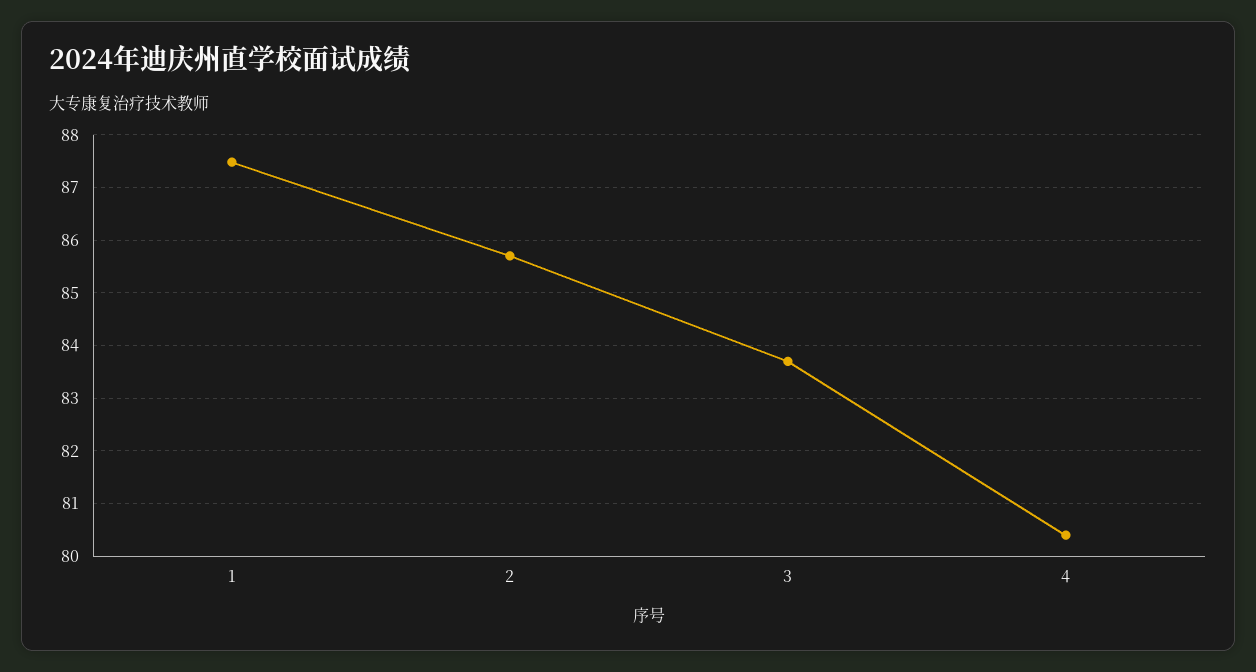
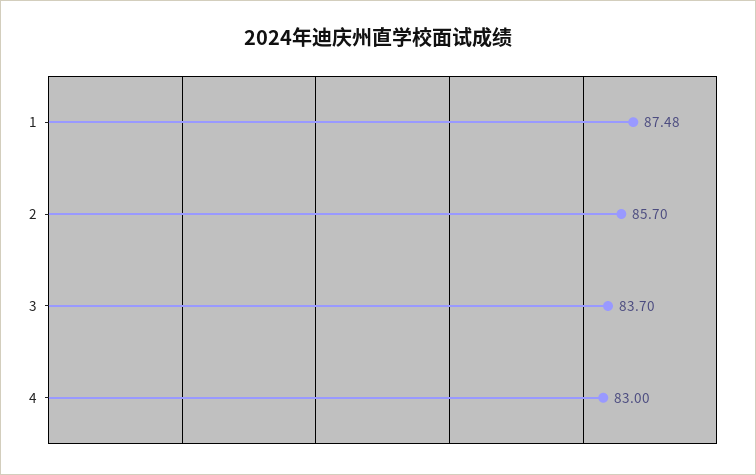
  {
    "1": 87.48,
    "2": 85.7,
    "3": 83.7,
-   "4": 80.4
+   "4": 83
  }

